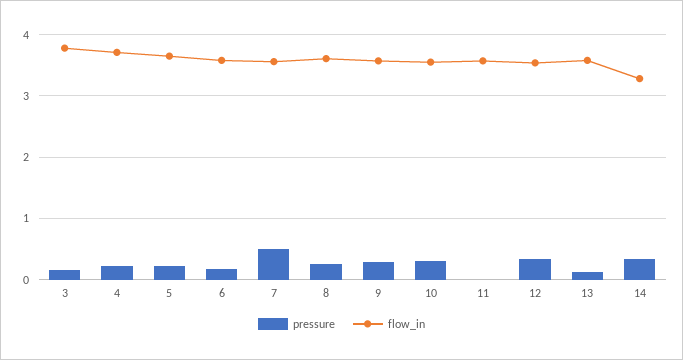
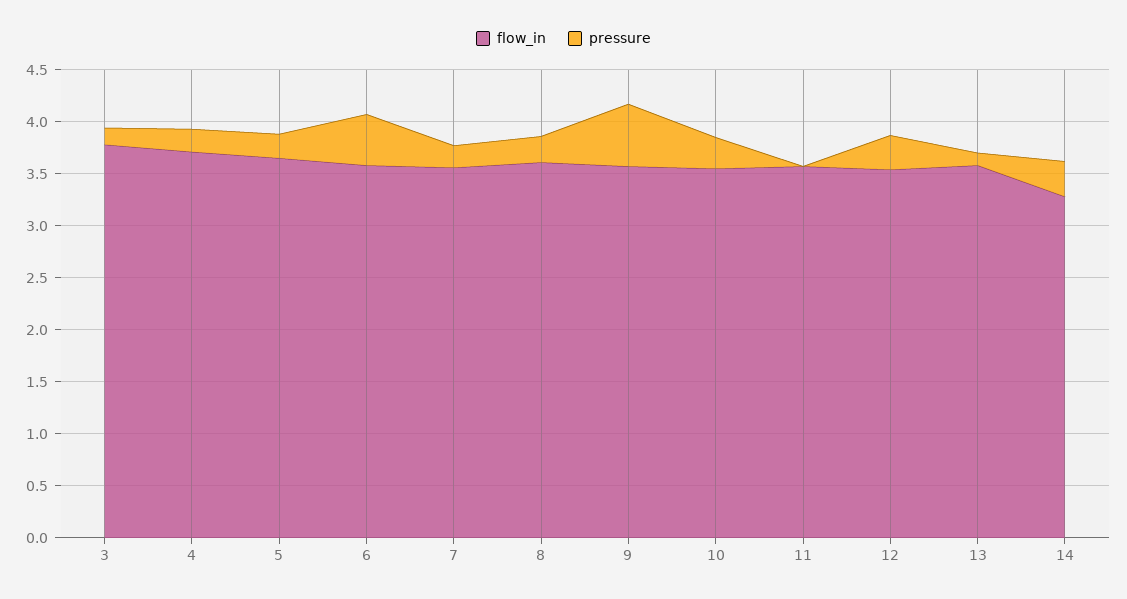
  {
    "pressure": {
      "3": 0.2,
      "4": 0.2,
      "5": 0.2,
-     "6": 0.2,
+     "6": 0.5,
-     "7": 0.5,
+     "7": 0.2,
      "8": 0.3,
-     "9": 0.3,
+     "9": 0.6,
      "10": 0.3,
      "11": 0,
      "12": 0.3,
      "13": 0.1,
      "14": 0.3
    },
    "flow_in": {
      "3": 3.8,
      "4": 3.7,
      "5": 3.7,
      "6": 3.6,
      "7": 3.6,
      "8": 3.6,
      "9": 3.6,
      "10": 3.6,
      "11": 3.6,
      "12": 3.5,
      "13": 3.6,
      "14": 3.3
    }
  }

